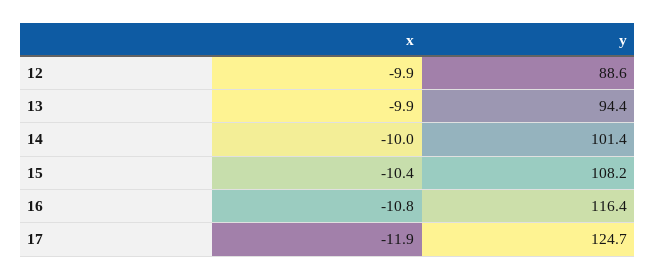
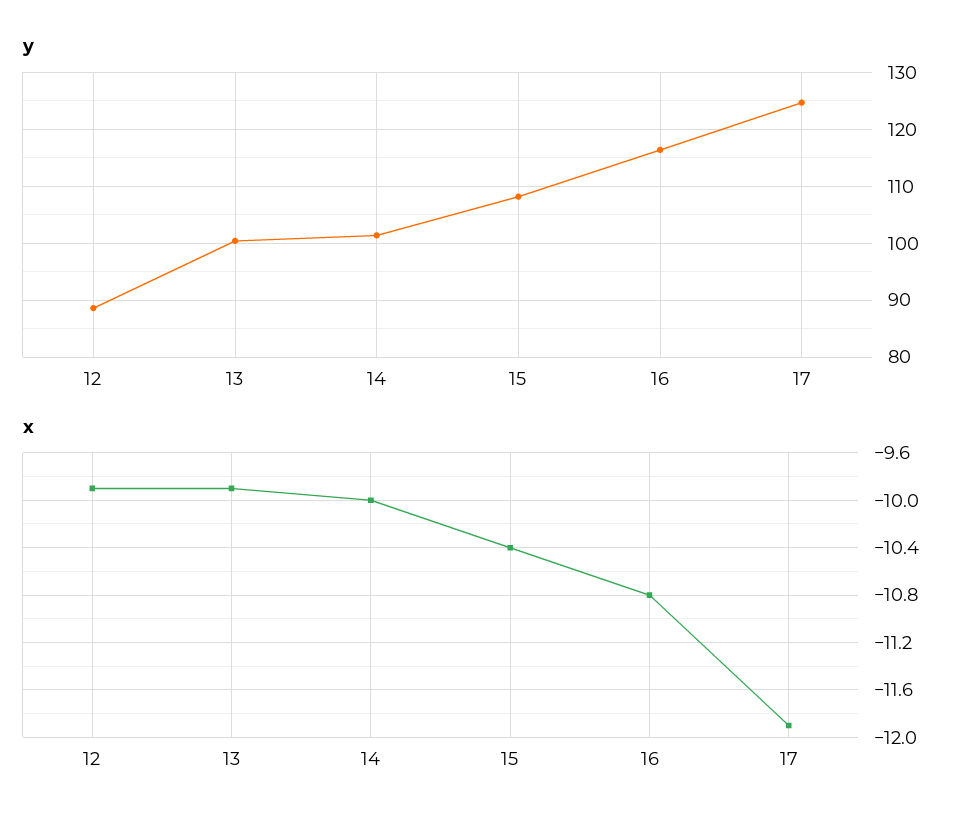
  {
    "x": {
      "12": -9.9,
      "13": -9.9,
      "14": -10,
      "15": -10.4,
      "16": -10.8,
      "17": -11.9
    },
    "y": {
      "12": 88.6,
-     "13": 94.4,
+     "13": 100,
      "14": 101.4,
      "15": 108.2,
      "16": 116.4,
      "17": 124.7
    }
  }

